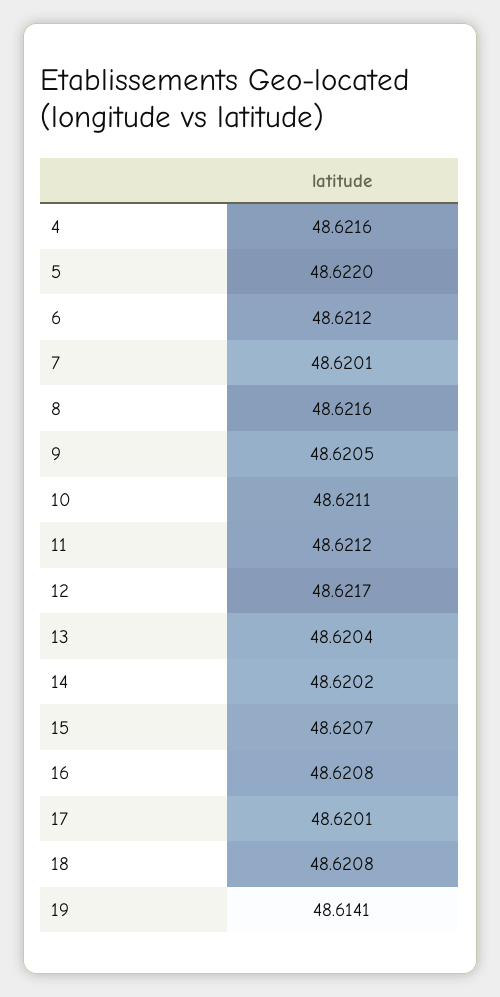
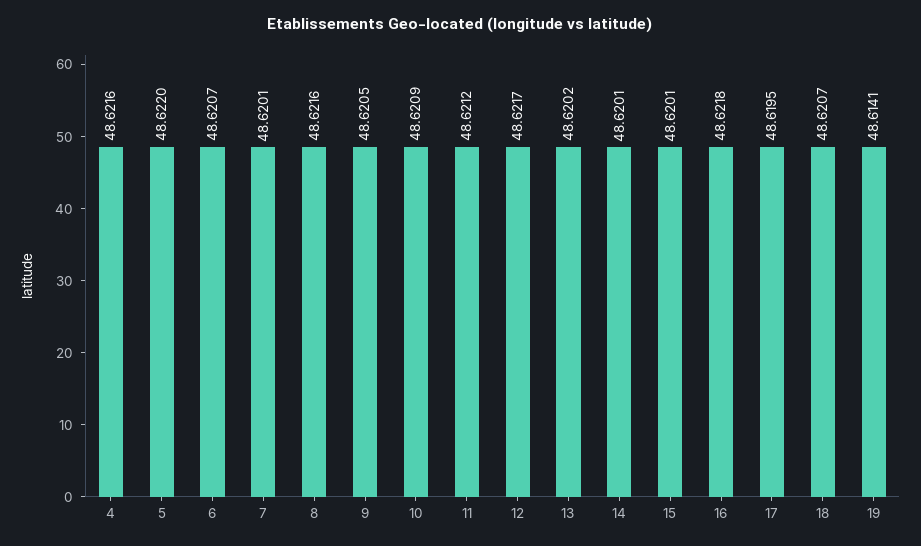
  {
    "4": 48.6216,
    "5": 48.622,
-   "6": 48.6212,
+   "6": 48.6207,
    "7": 48.6201,
    "8": 48.6216,
    "9": 48.6205,
-   "10": 48.6211,
+   "10": 48.6209,
    "11": 48.6212,
    "12": 48.6217,
-   "13": 48.6204,
+   "13": 48.6202,
-   "14": 48.6202,
+   "14": 48.6201,
-   "15": 48.6207,
+   "15": 48.6201,
-   "16": 48.6208,
+   "16": 48.6218,
-   "17": 48.6201,
+   "17": 48.6195,
-   "18": 48.6208,
+   "18": 48.6207,
    "19": 48.6141
  }

